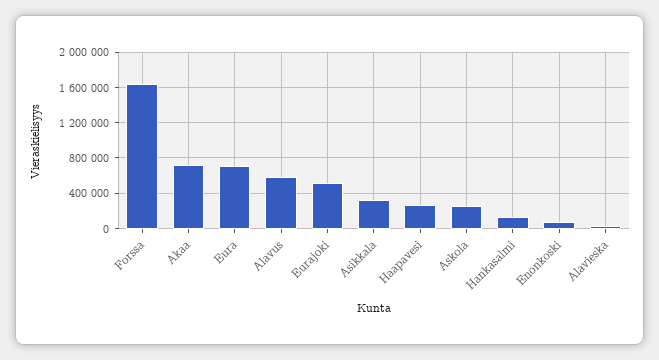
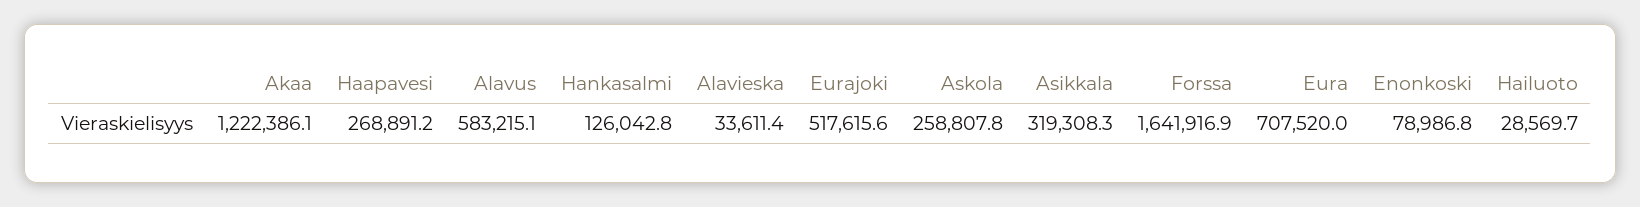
  {
    "Forssa": 1641916.9,
-   "Akaa": 700000,
+   "Akaa": 1222386.1,
    "Eura": 707520,
    "Alavus": 583215.1,
    "Eurajoki": 517615.6,
    "Asikkala": 319308.3,
    "Haapavesi": 268891.2,
    "Askola": 258807.8,
    "Hankasalmi": 126042.8,
    "Enonkoski": 78986.8,
-   "Alavieska": 33611.4
+   "Alavieska": 33611.4,
+   "Hailuoto": 28569.7
  }

